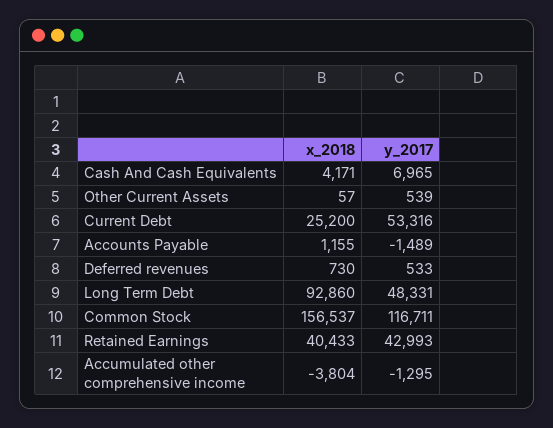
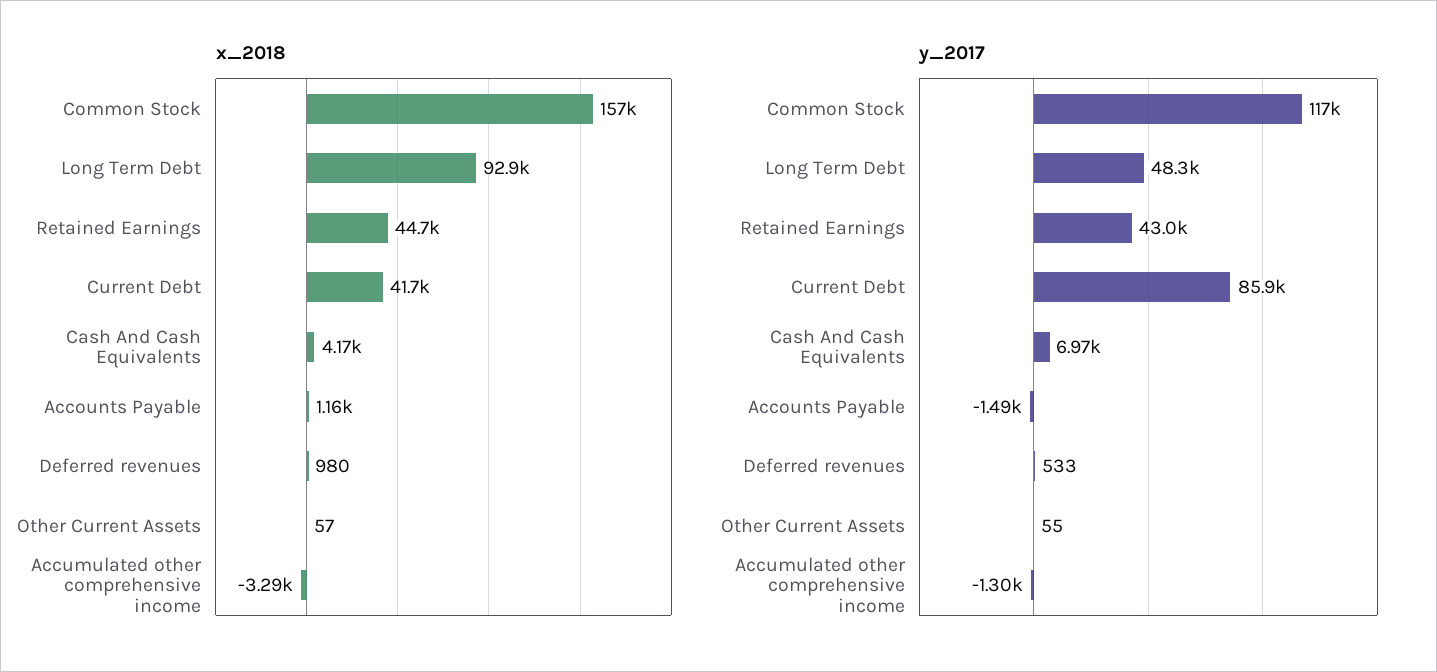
  {
    "x_2018": {
      "Cash And Cash Equivalents": 4171,
      "Other Current Assets": 57,
-     "Current Debt": 25200,
+     "Current Debt": 41700,
      "Accounts Payable": 1155,
-     "Deferred revenues": 730,
+     "Deferred revenues": 980,
      "Long Term Debt": 92860,
      "Common Stock": 156537,
-     "Retained Earnings": 40433,
+     "Retained Earnings": 44700,
-     "Accumulated other comprehensive income": -3804
+     "Accumulated other comprehensive income": -3290
    },
    "y_2017": {
      "Cash And Cash Equivalents": 6965,
-     "Other Current Assets": 539,
+     "Other Current Assets": 55,
-     "Current Debt": 53316,
+     "Current Debt": 85900,
      "Accounts Payable": -1489,
      "Deferred revenues": 533,
      "Long Term Debt": 48331,
      "Common Stock": 116711,
      "Retained Earnings": 42993,
      "Accumulated other comprehensive income": -1295
    }
  }

